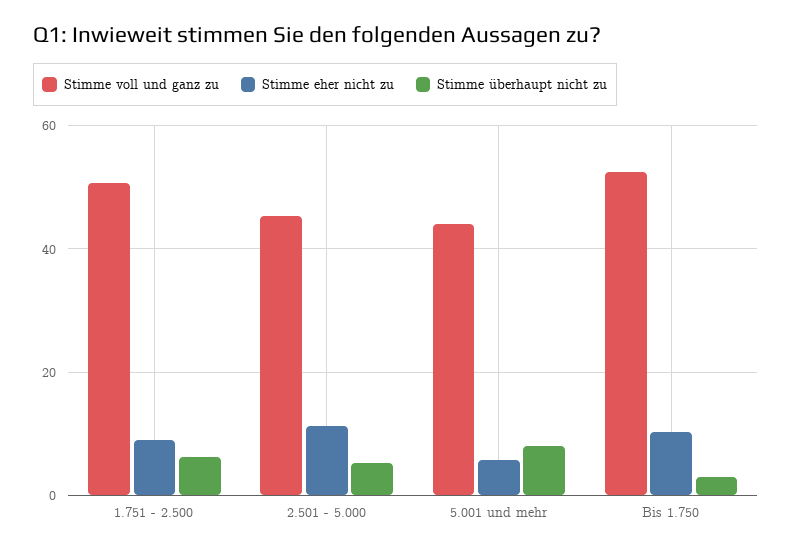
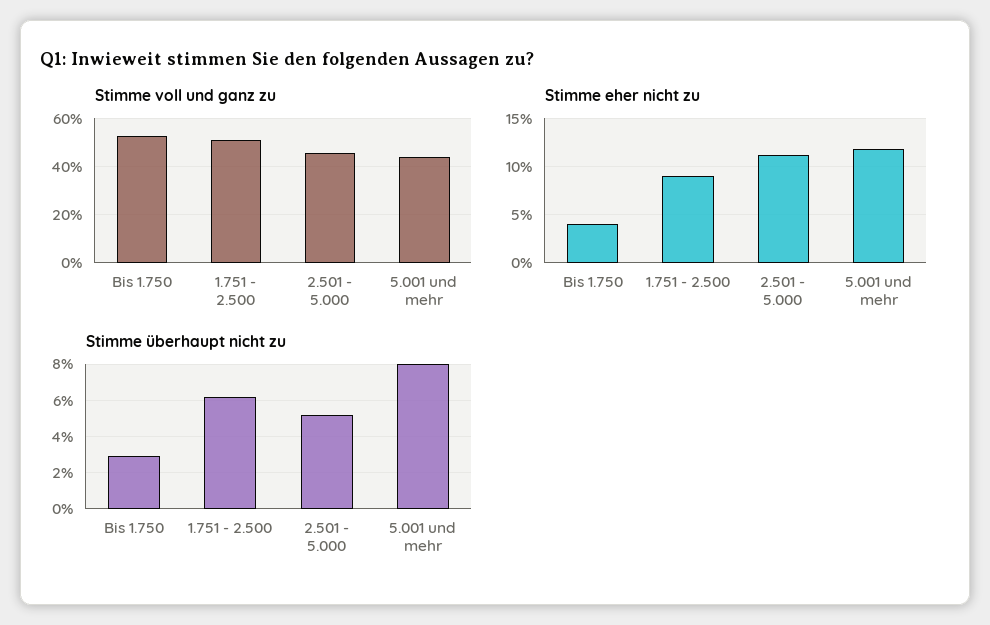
  {
    "Stimme voll und ganz zu": {
      "1.751 - 2.500": 50,
      "2.501 - 5.000": 46,
      "5.001 und mehr": 44,
      "Bis 1.750": 52
    },
    "Stimme eher nicht zu": {
      "1.751 - 2.500": 9,
      "2.501 - 5.000": 11,
-     "5.001 und mehr": 6,
+     "5.001 und mehr": 12,
-     "Bis 1.750": 10
+     "Bis 1.750": 4
    },
    "Stimme überhaupt nicht zu": {
      "1.751 - 2.500": 6,
      "2.501 - 5.000": 5,
      "5.001 und mehr": 8,
      "Bis 1.750": 3
    }
  }

